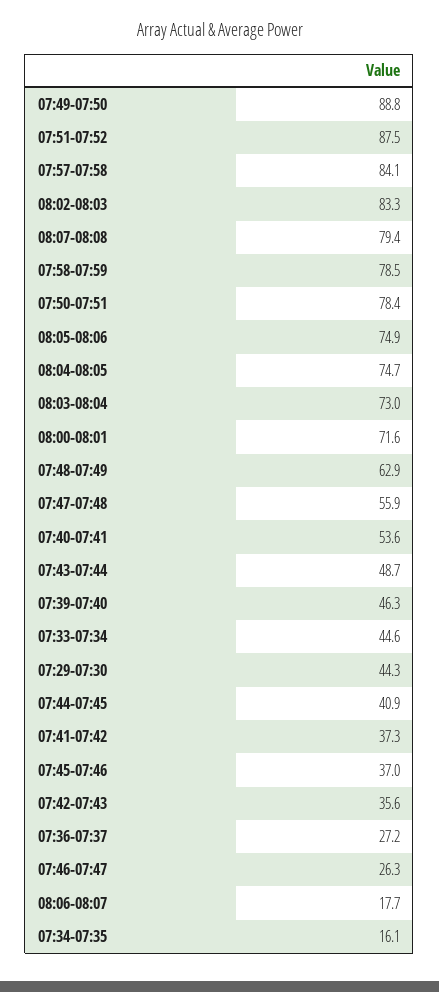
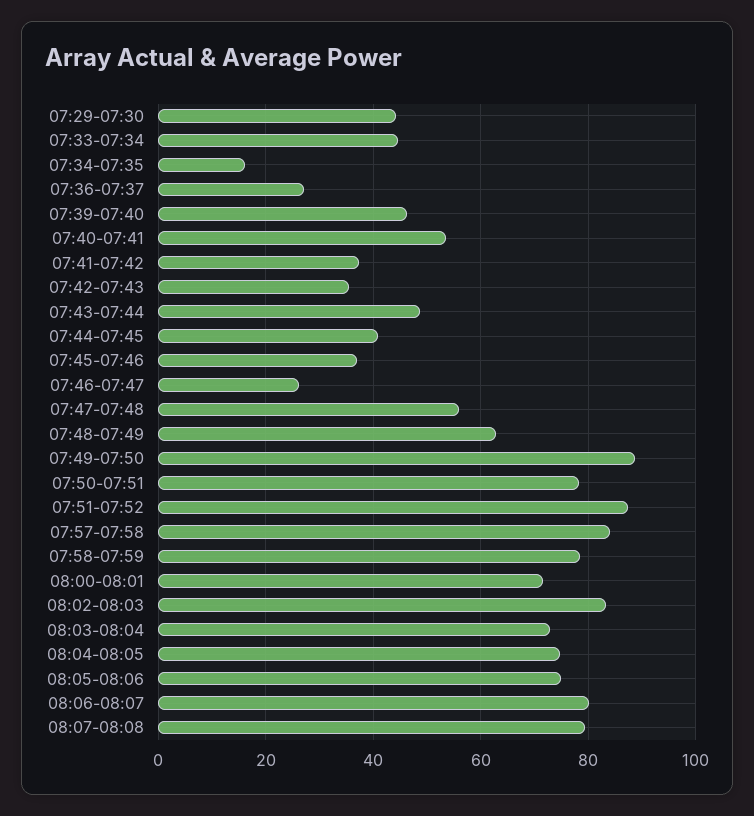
  {
    "07:49-07:50": 88.8,
    "07:51-07:52": 87.5,
    "07:57-07:58": 84.1,
    "08:02-08:03": 83.3,
    "08:07-08:08": 79.4,
    "07:58-07:59": 78.5,
    "07:50-07:51": 78.4,
    "08:05-08:06": 74.9,
    "08:04-08:05": 74.7,
    "08:03-08:04": 73,
    "08:00-08:01": 71.6,
    "07:48-07:49": 62.9,
    "07:47-07:48": 55.9,
    "07:40-07:41": 53.6,
    "07:43-07:44": 48.7,
    "07:39-07:40": 46.3,
    "07:33-07:34": 44.6,
    "07:29-07:30": 44.3,
    "07:44-07:45": 40.9,
    "07:41-07:42": 37.3,
    "07:45-07:46": 37,
    "07:42-07:43": 35.6,
    "07:36-07:37": 27.2,
    "07:46-07:47": 26.3,
-   "08:06-08:07": 17.7,
+   "08:06-08:07": 80,
    "07:34-07:35": 16.1
  }

